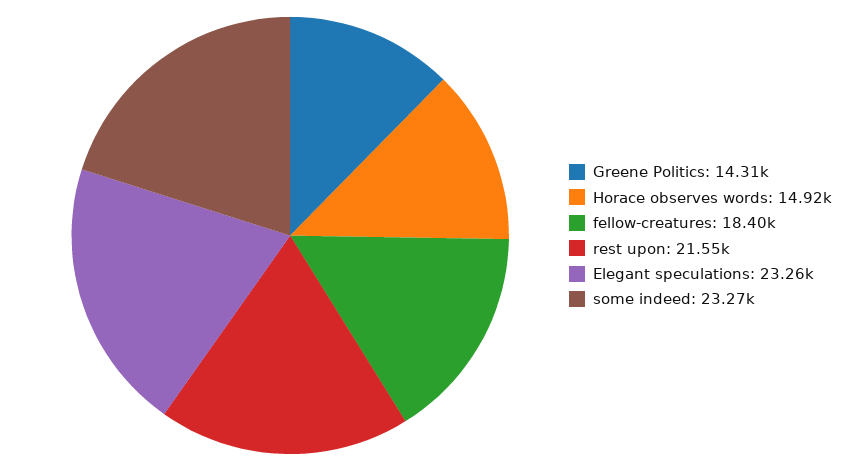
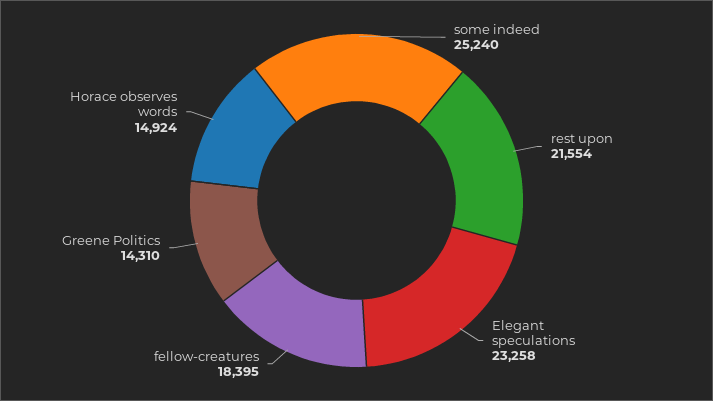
  {
    "Greene Politics": 14310,
    "Horace observes words": 14924,
    "fellow-creatures": 18395,
    "rest upon": 21554,
    "Elegant speculations": 23258,
-   "some indeed": 23270
+   "some indeed": 25240
  }

